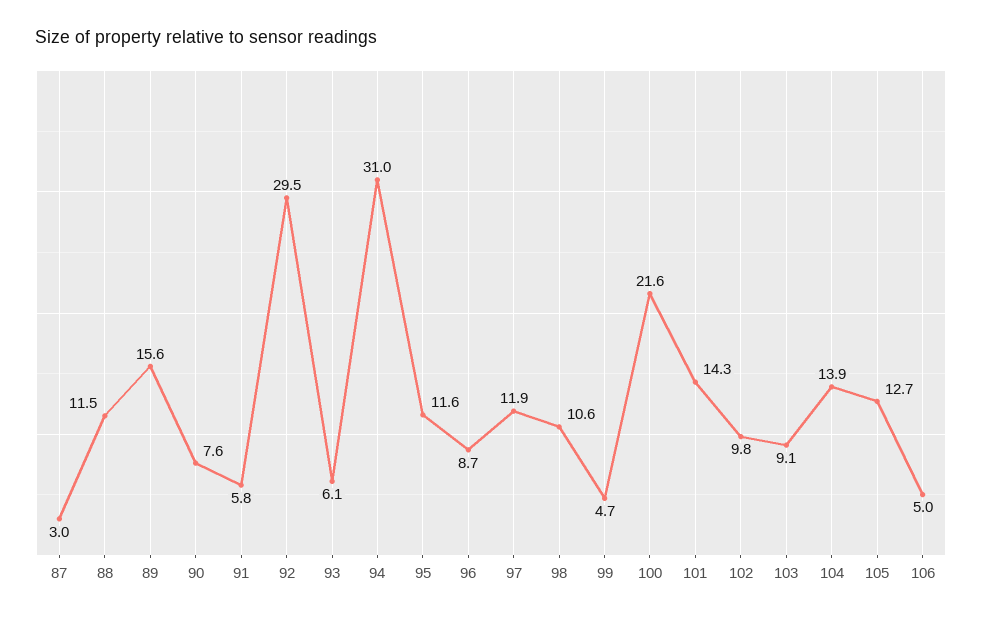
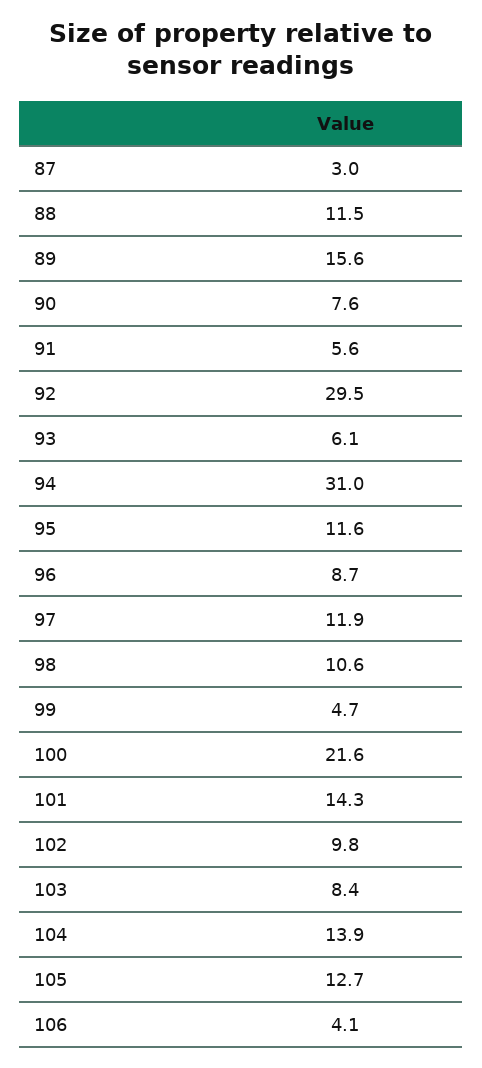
  {
    "87": 3,
    "88": 11.5,
    "89": 15.6,
    "90": 7.6,
-   "91": 5.8,
+   "91": 5.6,
    "92": 29.5,
    "93": 6.1,
    "94": 31,
    "95": 11.6,
    "96": 8.7,
    "97": 11.9,
    "98": 10.6,
    "99": 4.7,
    "100": 21.6,
    "101": 14.3,
    "102": 9.8,
-   "103": 9.1,
+   "103": 8.4,
    "104": 13.9,
    "105": 12.7,
-   "106": 5
+   "106": 4.1
  }

